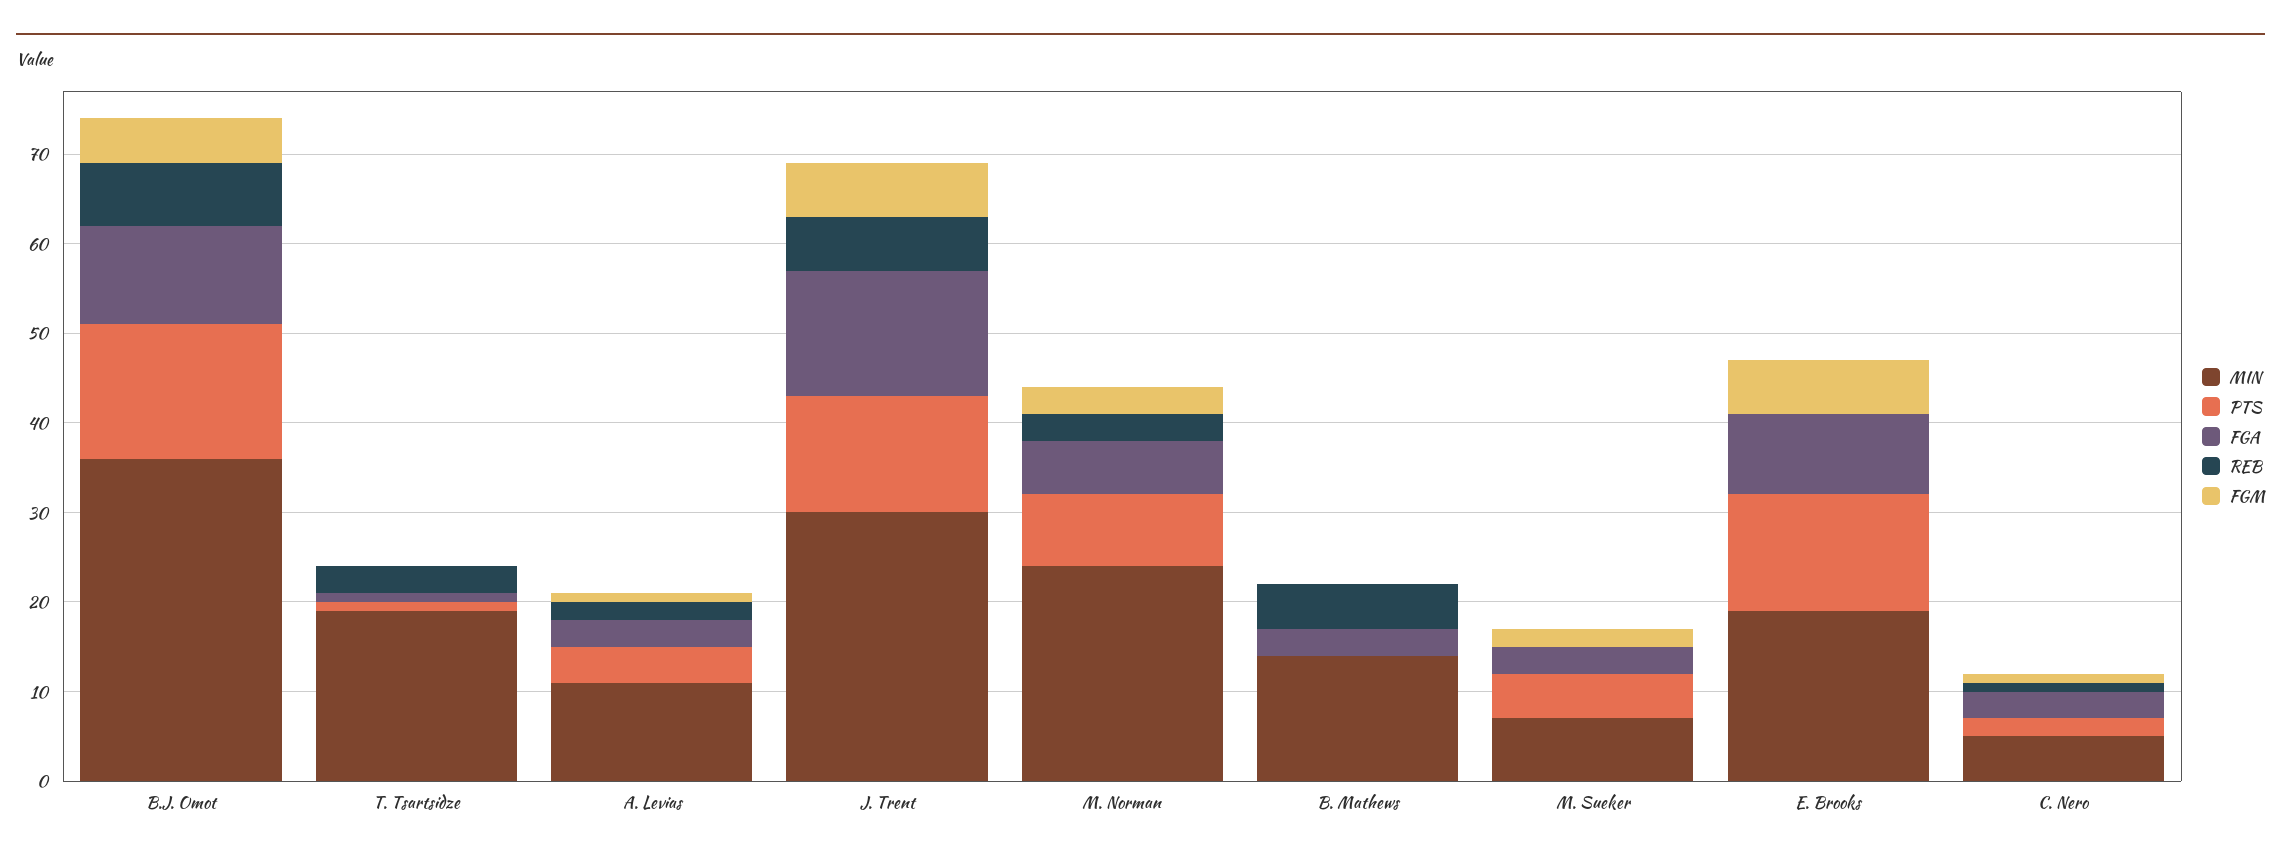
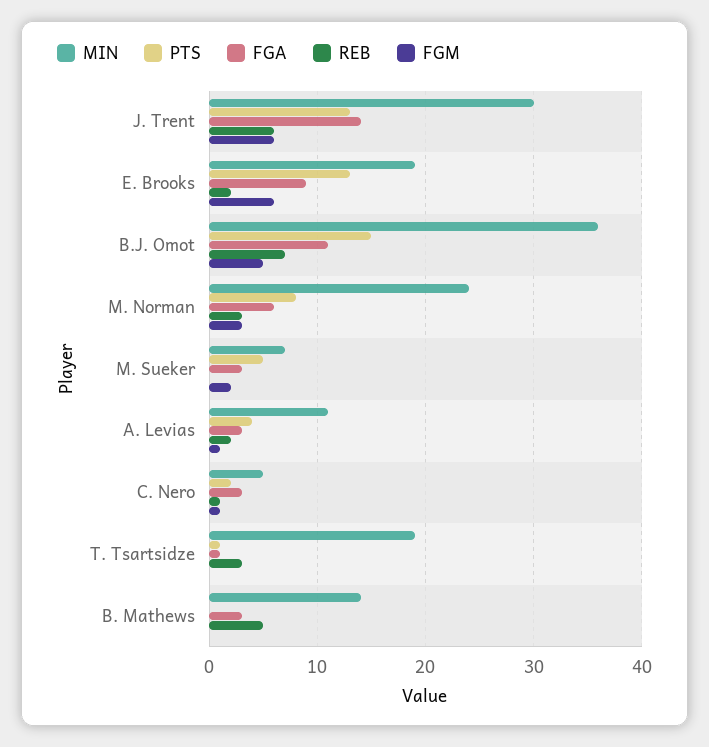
  {
    "MIN": {
      "B.J. Omot": 36,
      "T. Tsartsidze": 19,
      "A. Levias": 11,
      "J. Trent": 30,
      "M. Norman": 24,
      "B. Mathews": 14,
      "M. Sueker": 7,
      "E. Brooks": 19,
      "C. Nero": 5
    },
    "PTS": {
      "B.J. Omot": 15,
      "T. Tsartsidze": 1,
      "A. Levias": 4,
      "J. Trent": 13,
      "M. Norman": 8,
      "B. Mathews": 0,
      "M. Sueker": 5,
      "E. Brooks": 13,
      "C. Nero": 2
    },
    "FGA": {
      "B.J. Omot": 11,
      "T. Tsartsidze": 1,
      "A. Levias": 3,
      "J. Trent": 14,
      "M. Norman": 6,
      "B. Mathews": 3,
      "M. Sueker": 3,
      "E. Brooks": 9,
      "C. Nero": 3
    },
    "REB": {
      "B.J. Omot": 7,
      "T. Tsartsidze": 3,
      "A. Levias": 2,
      "J. Trent": 6,
      "M. Norman": 3,
      "B. Mathews": 5,
      "M. Sueker": 0,
-     "E. Brooks": 0,
+     "E. Brooks": 2,
      "C. Nero": 1
    },
    "FGM": {
      "B.J. Omot": 5,
      "T. Tsartsidze": 0,
      "A. Levias": 1,
      "J. Trent": 6,
      "M. Norman": 3,
      "B. Mathews": 0,
      "M. Sueker": 2,
      "E. Brooks": 6,
      "C. Nero": 1
    }
  }

